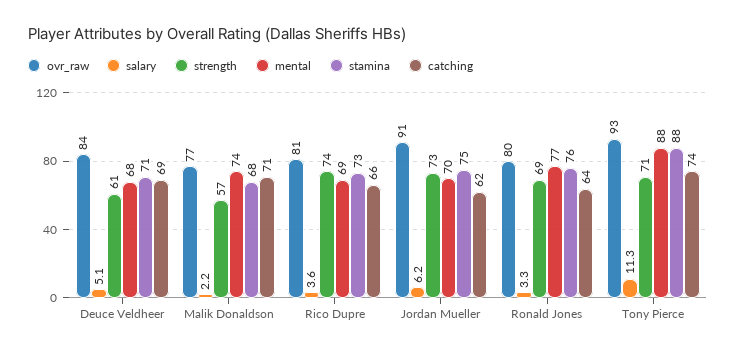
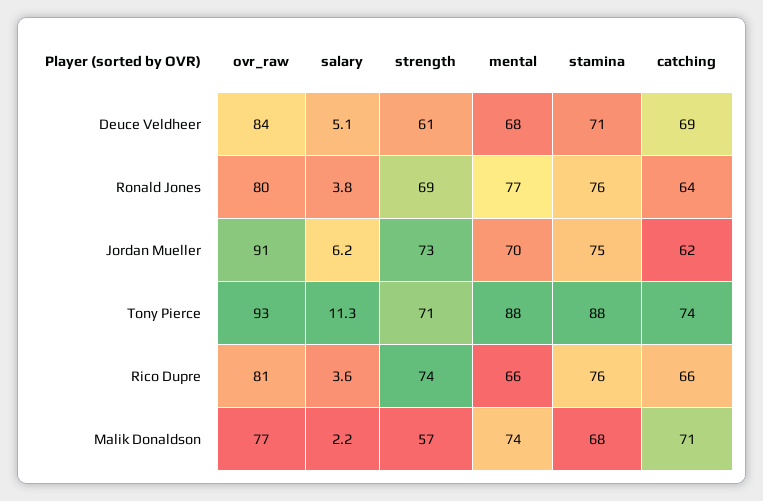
  {
    "ovr_raw": {
      "Deuce Veldheer": 84,
      "Malik Donaldson": 77,
      "Rico Dupre": 81,
      "Jordan Mueller": 91,
      "Ronald Jones": 80,
      "Tony Pierce": 93
    },
    "salary": {
      "Deuce Veldheer": 5.1,
      "Malik Donaldson": 2.2,
      "Rico Dupre": 3.6,
      "Jordan Mueller": 6.2,
-     "Ronald Jones": 3.3,
+     "Ronald Jones": 3.8,
      "Tony Pierce": 11.3
    },
    "strength": {
      "Deuce Veldheer": 61,
      "Malik Donaldson": 57,
      "Rico Dupre": 74,
      "Jordan Mueller": 73,
      "Ronald Jones": 69,
      "Tony Pierce": 71
    },
    "mental": {
      "Deuce Veldheer": 68,
      "Malik Donaldson": 74,
-     "Rico Dupre": 69,
+     "Rico Dupre": 66,
      "Jordan Mueller": 70,
      "Ronald Jones": 77,
      "Tony Pierce": 88
    },
    "stamina": {
      "Deuce Veldheer": 71,
      "Malik Donaldson": 68,
-     "Rico Dupre": 73,
+     "Rico Dupre": 76,
      "Jordan Mueller": 75,
      "Ronald Jones": 76,
      "Tony Pierce": 88
    },
    "catching": {
      "Deuce Veldheer": 69,
      "Malik Donaldson": 71,
      "Rico Dupre": 66,
      "Jordan Mueller": 62,
      "Ronald Jones": 64,
      "Tony Pierce": 74
    }
  }

